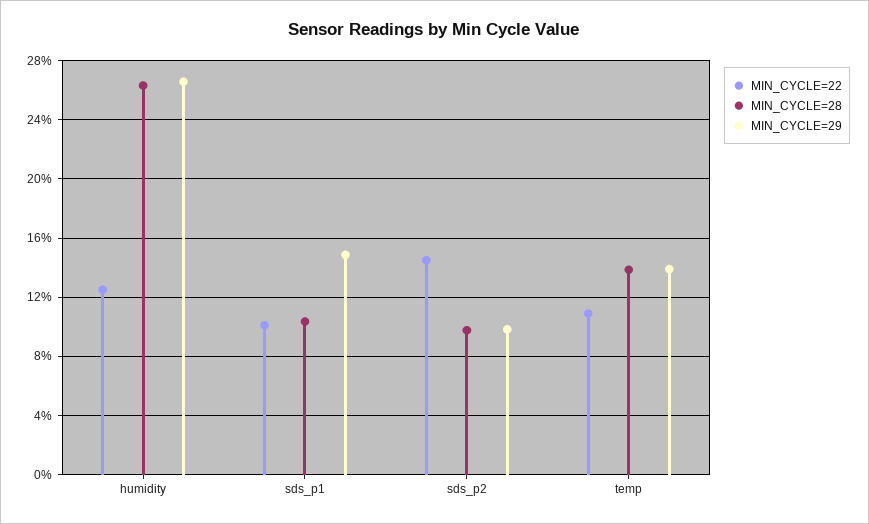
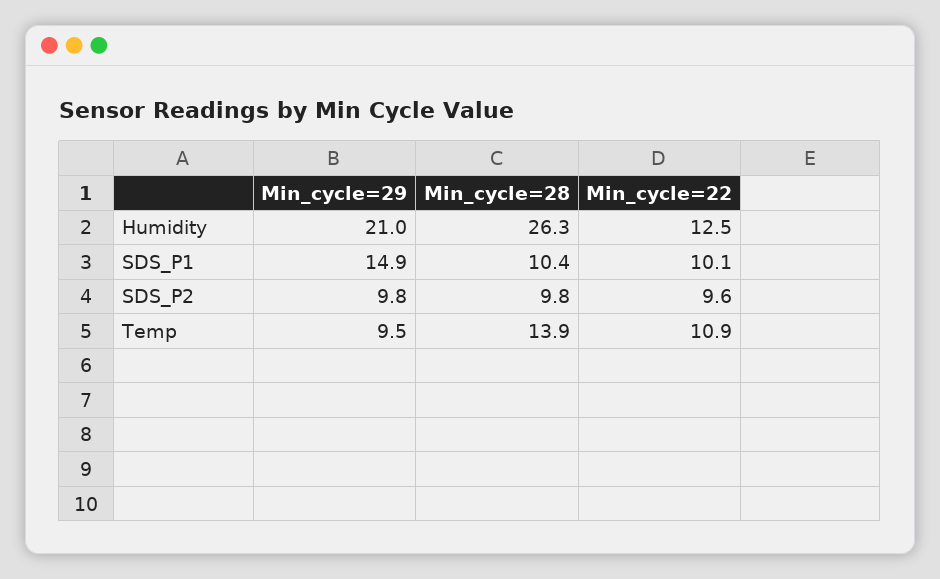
  {
    "MIN_CYCLE=22": {
      "humidity": 12.5,
      "sds_p1": 10.1,
-     "sds_p2": 14.5,
+     "sds_p2": 9.6,
      "temp": 10.9
    },
    "MIN_CYCLE=28": {
      "humidity": 26.3,
      "sds_p1": 10.4,
      "sds_p2": 9.8,
      "temp": 13.9
    },
    "MIN_CYCLE=29": {
-     "humidity": 26.5,
+     "humidity": 21,
      "sds_p1": 14.9,
      "sds_p2": 9.8,
-     "temp": 14
+     "temp": 9.5
    }
  }

